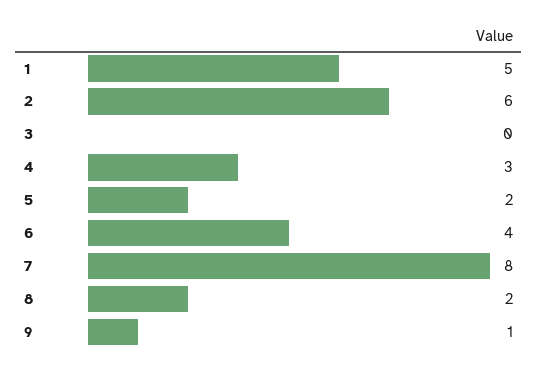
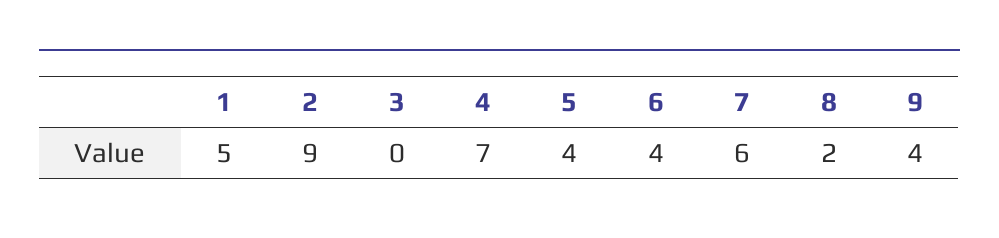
  {
    "1": 5,
-   "2": 6,
+   "2": 9,
    "3": 0,
-   "4": 3,
+   "4": 7,
-   "5": 2,
+   "5": 4,
    "6": 4,
-   "7": 8,
+   "7": 6,
    "8": 2,
-   "9": 1
+   "9": 4
  }

